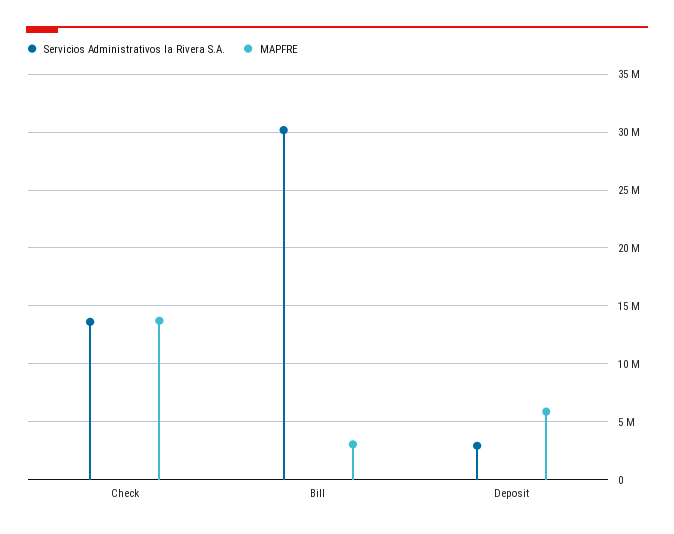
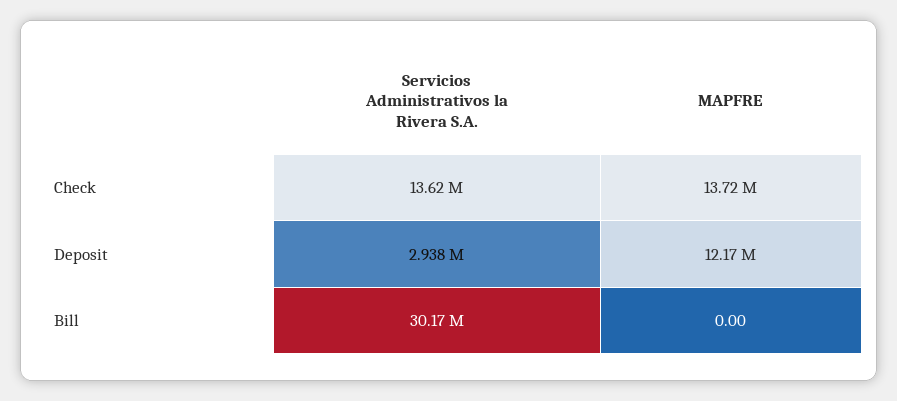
  {
    "Servicios Administrativos la Rivera S.A.": {
      "Check": 13620000,
      "Bill": 30170000,
      "Deposit": 2938000
    },
    "MAPFRE": {
      "Check": 13720000,
-     "Bill": 3000000,
+     "Bill": 0,
-     "Deposit": 6000000
+     "Deposit": 12170000
    }
  }

